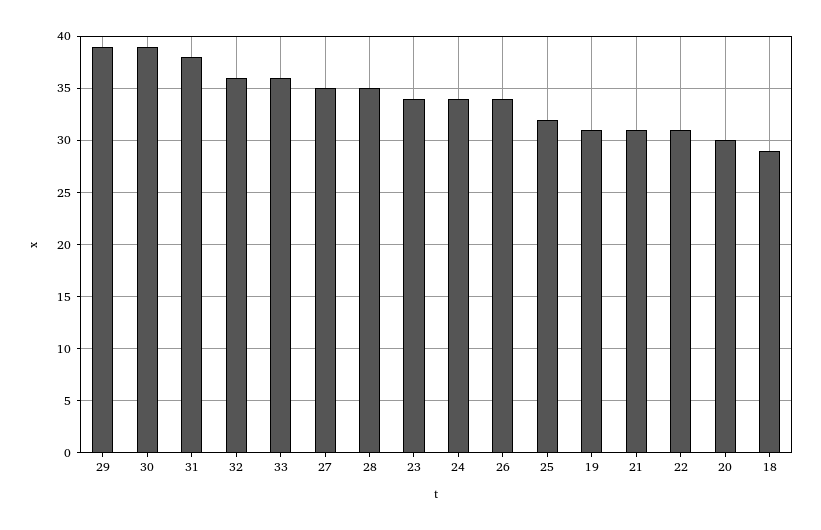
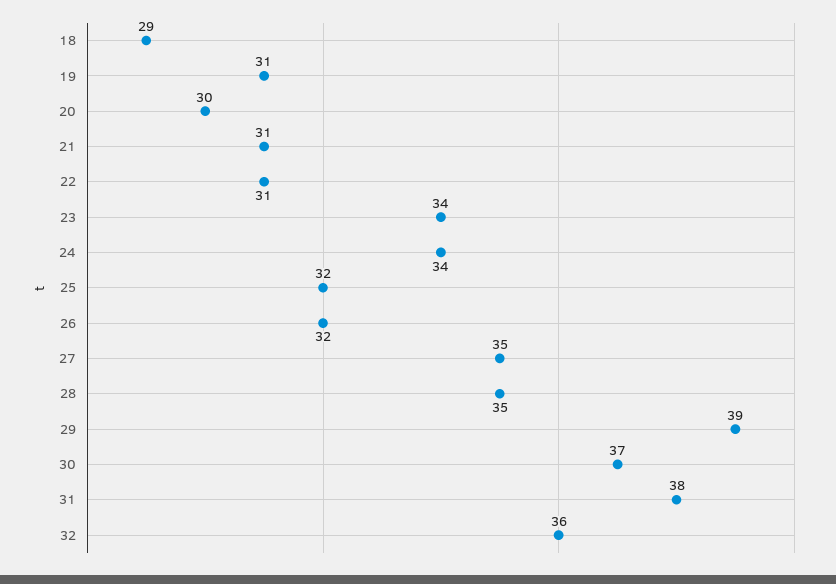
  {
    "29": 39,
-   "30": 39,
+   "30": 37,
    "31": 38,
    "32": 36,
-   "33": 36,
    "27": 35,
    "28": 35,
    "23": 34,
    "24": 34,
-   "26": 34,
+   "26": 32,
    "25": 32,
    "19": 31,
    "21": 31,
    "22": 31,
    "20": 30,
    "18": 29
  }

